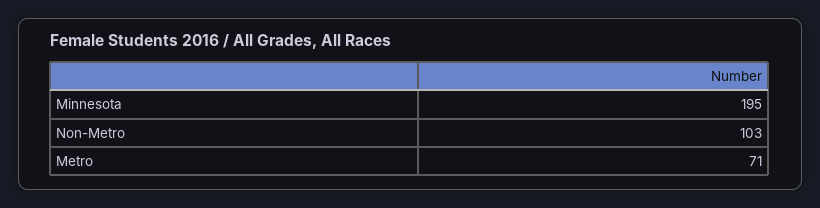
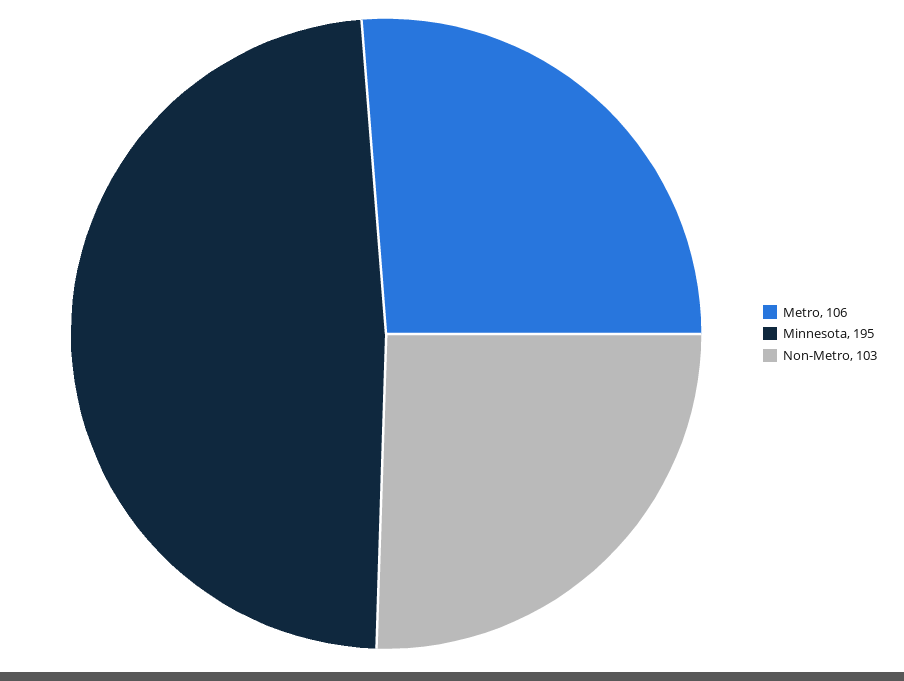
  {
    "Minnesota": 195,
    "Non-Metro": 103,
-   "Metro": 71
+   "Metro": 106
  }

